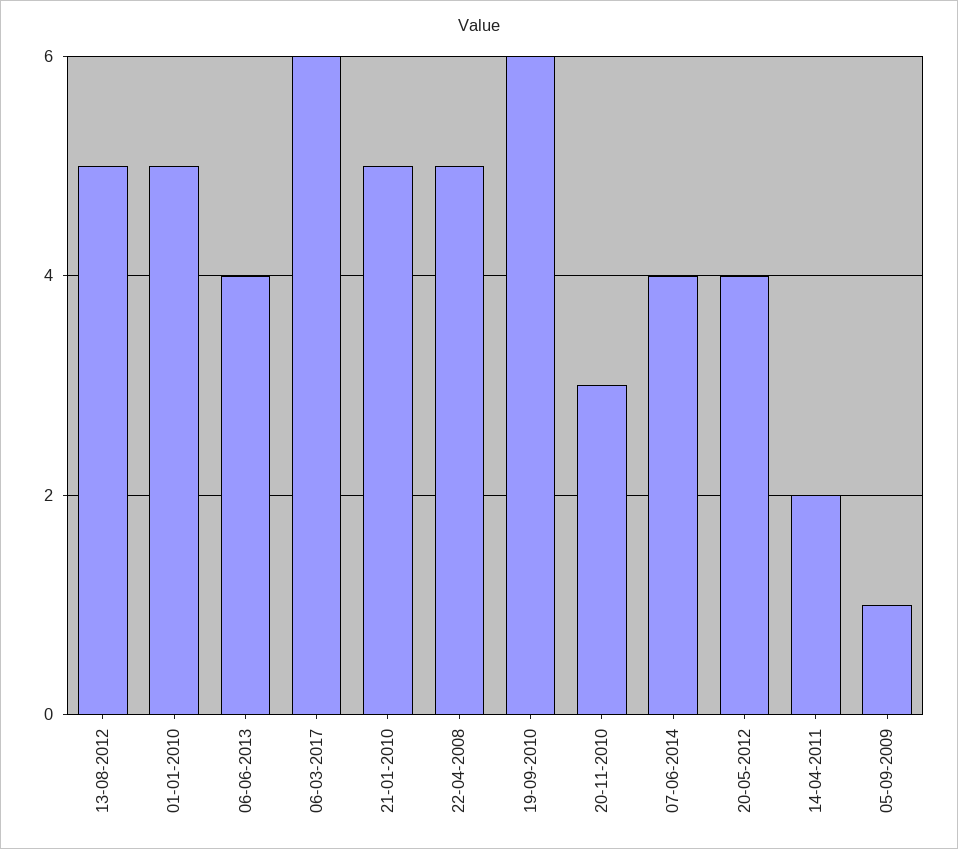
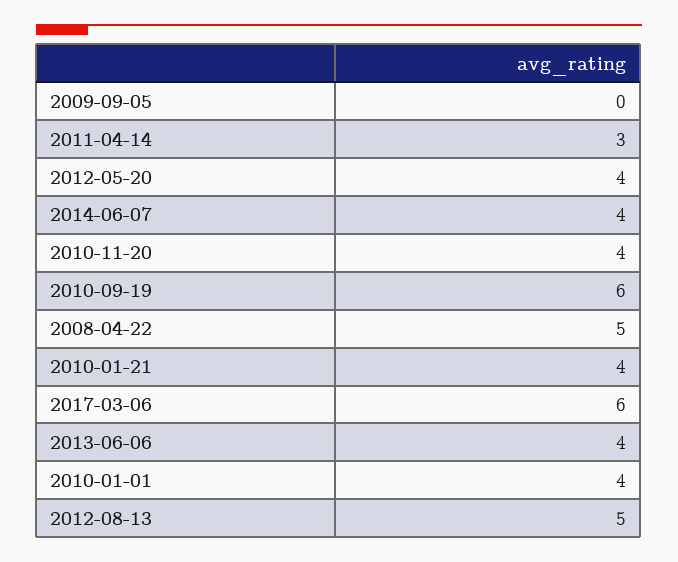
  {
    "13-08-2012": 5,
-   "01-01-2010": 5,
+   "01-01-2010": 4,
    "06-06-2013": 4,
    "06-03-2017": 6,
-   "21-01-2010": 5,
+   "21-01-2010": 4,
    "22-04-2008": 5,
    "19-09-2010": 6,
-   "20-11-2010": 3,
+   "20-11-2010": 4,
    "07-06-2014": 4,
    "20-05-2012": 4,
-   "14-04-2011": 2,
+   "14-04-2011": 3,
-   "05-09-2009": 1
+   "05-09-2009": 0
  }

